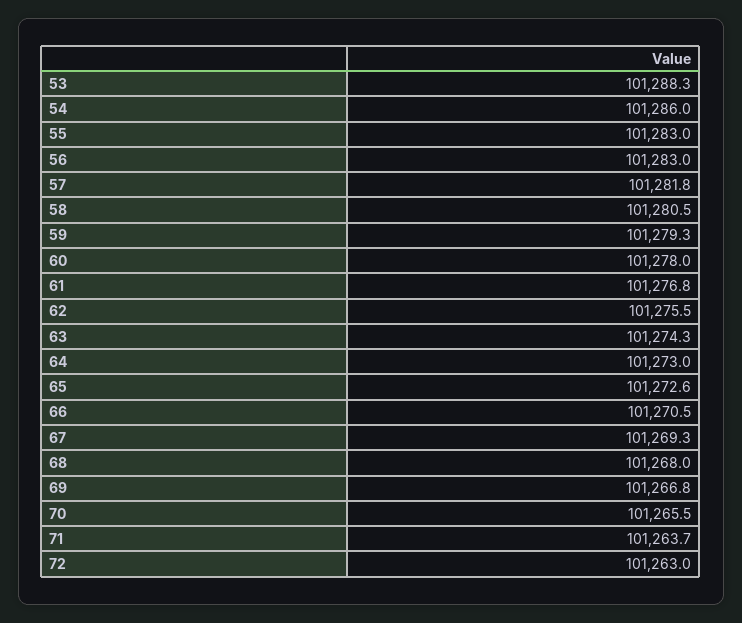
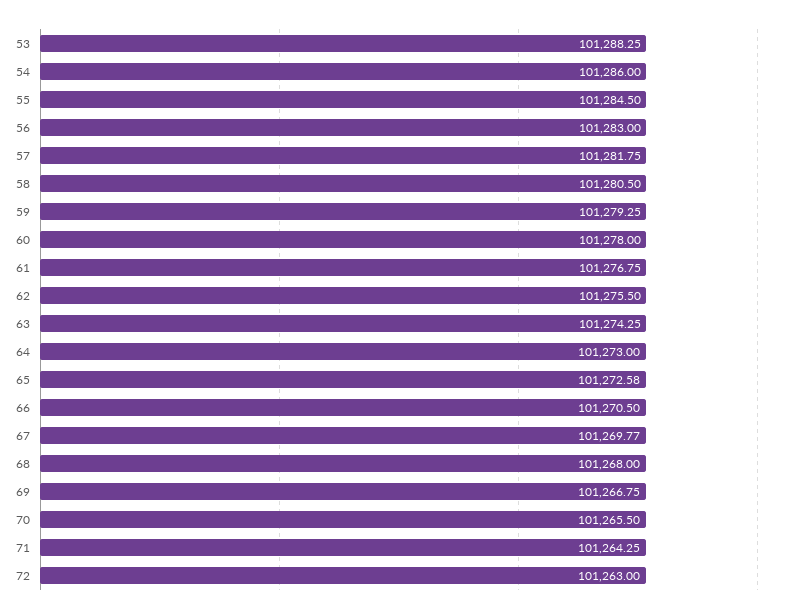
  {
    "53": 101288.25,
    "54": 101286,
-   "55": 101283,
+   "55": 101284.5,
    "56": 101283,
    "57": 101281.75,
    "58": 101280.5,
    "59": 101279.25,
    "60": 101278,
    "61": 101276.75,
    "62": 101275.5,
    "63": 101274.25,
    "64": 101273,
    "65": 101272.58,
    "66": 101270.5,
-   "67": 101269.3,
+   "67": 101269.77,
    "68": 101268,
    "69": 101266.75,
    "70": 101265.5,
-   "71": 101263.7,
+   "71": 101264.25,
    "72": 101263
  }

